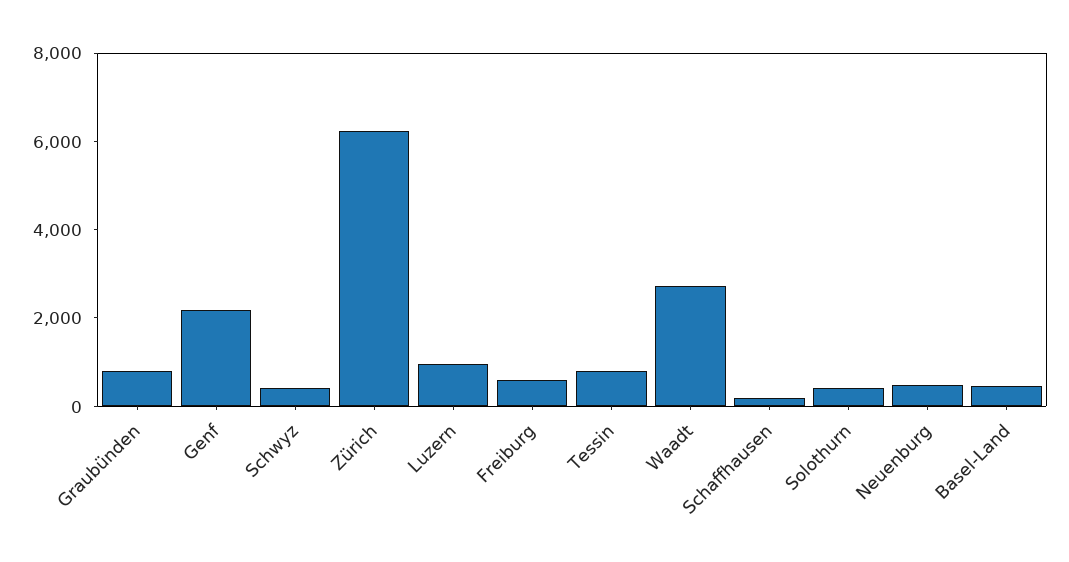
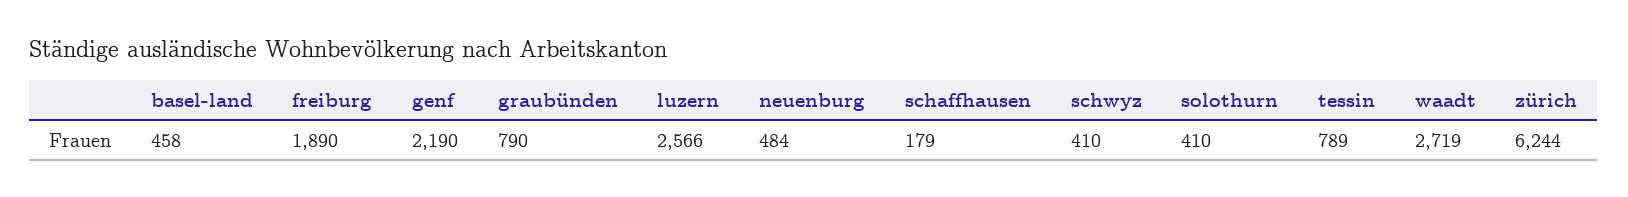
  {
    "Graubünden": 790,
    "Genf": 2190,
    "Schwyz": 410,
    "Zürich": 6244,
-   "Luzern": 1000,
+   "Luzern": 2566,
-   "Freiburg": 500,
+   "Freiburg": 1890,
    "Tessin": 789,
    "Waadt": 2719,
    "Schaffhausen": 179,
    "Solothurn": 410,
    "Neuenburg": 484,
    "Basel-Land": 458
  }

